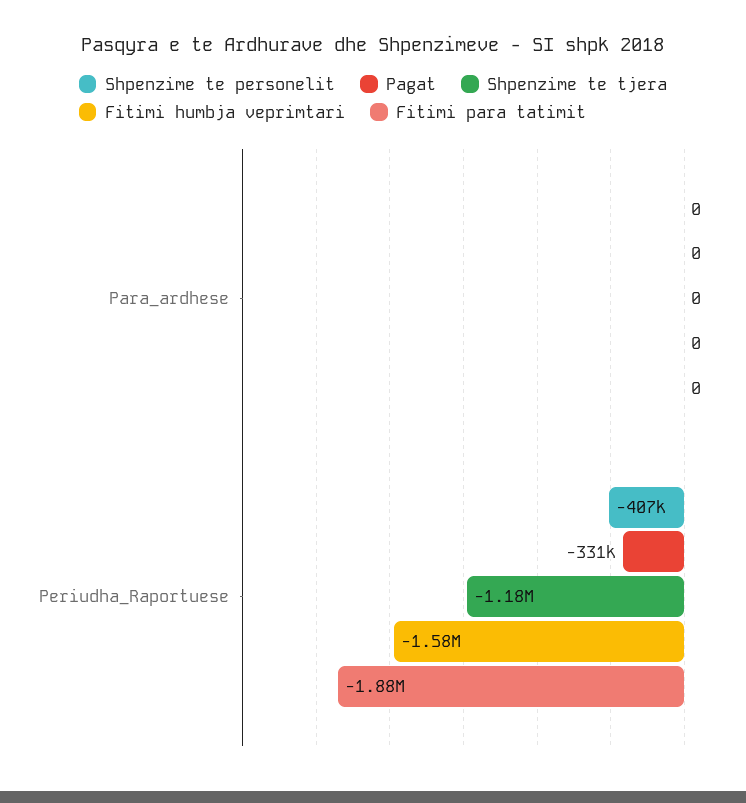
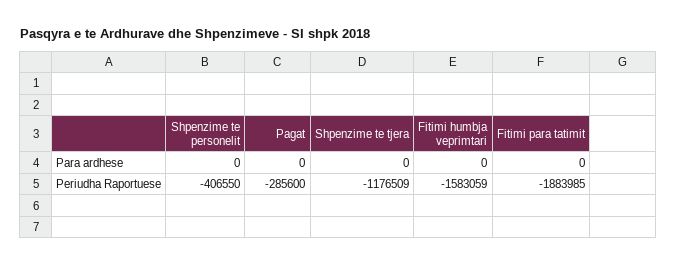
  {
    "Shpenzime te personelit": {
      "Para_ardhese": 0,
      "Periudha_Raportuese": -406550
    },
    "Pagat": {
      "Para_ardhese": 0,
-     "Periudha_Raportuese": -331000
+     "Periudha_Raportuese": -285600
    },
    "Shpenzime te tjera": {
      "Para_ardhese": 0,
      "Periudha_Raportuese": -1176509
    },
    "Fitimi humbja veprimtari": {
      "Para_ardhese": 0,
      "Periudha_Raportuese": -1583059
    },
    "Fitimi para tatimit": {
      "Para_ardhese": 0,
      "Periudha_Raportuese": -1883985
    }
  }

